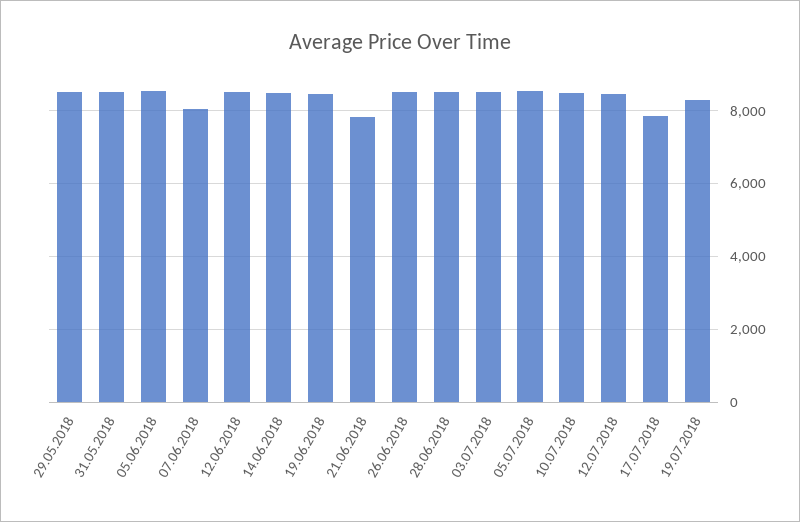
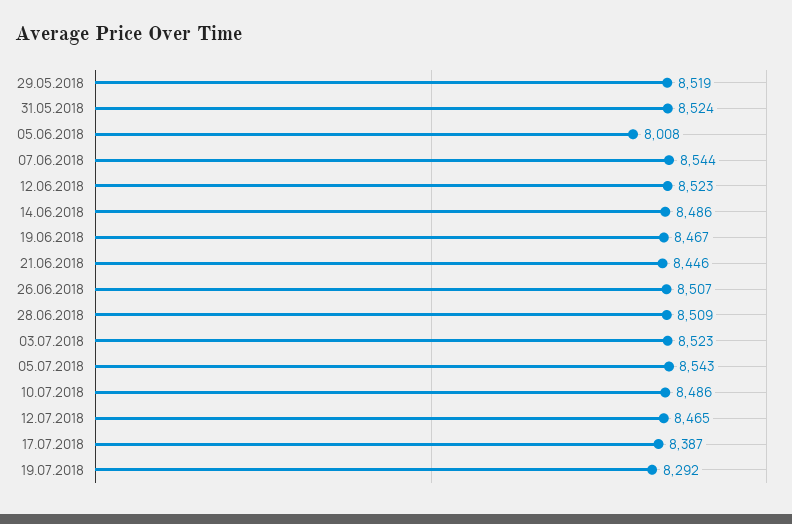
  {
    "29.05.2018": 8519,
    "31.05.2018": 8524,
-   "05.06.2018": 8600,
+   "05.06.2018": 8008,
-   "07.06.2018": 8000,
+   "07.06.2018": 8544,
    "12.06.2018": 8523,
    "14.06.2018": 8486,
    "19.06.2018": 8467,
-   "21.06.2018": 7800,
+   "21.06.2018": 8446,
    "26.06.2018": 8507,
    "28.06.2018": 8509,
    "03.07.2018": 8523,
    "05.07.2018": 8543,
    "10.07.2018": 8486,
    "12.07.2018": 8465,
-   "17.07.2018": 7800,
+   "17.07.2018": 8387,
    "19.07.2018": 8292
  }

